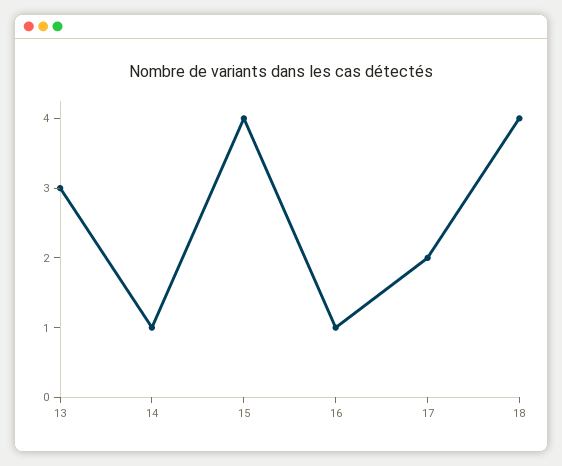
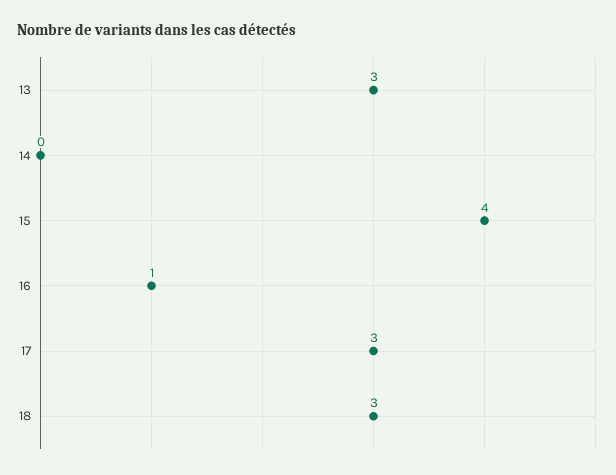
  {
    "13": 3,
-   "14": 1,
+   "14": 0,
    "15": 4,
    "16": 1,
-   "17": 2,
+   "17": 3,
-   "18": 4
+   "18": 3
  }

